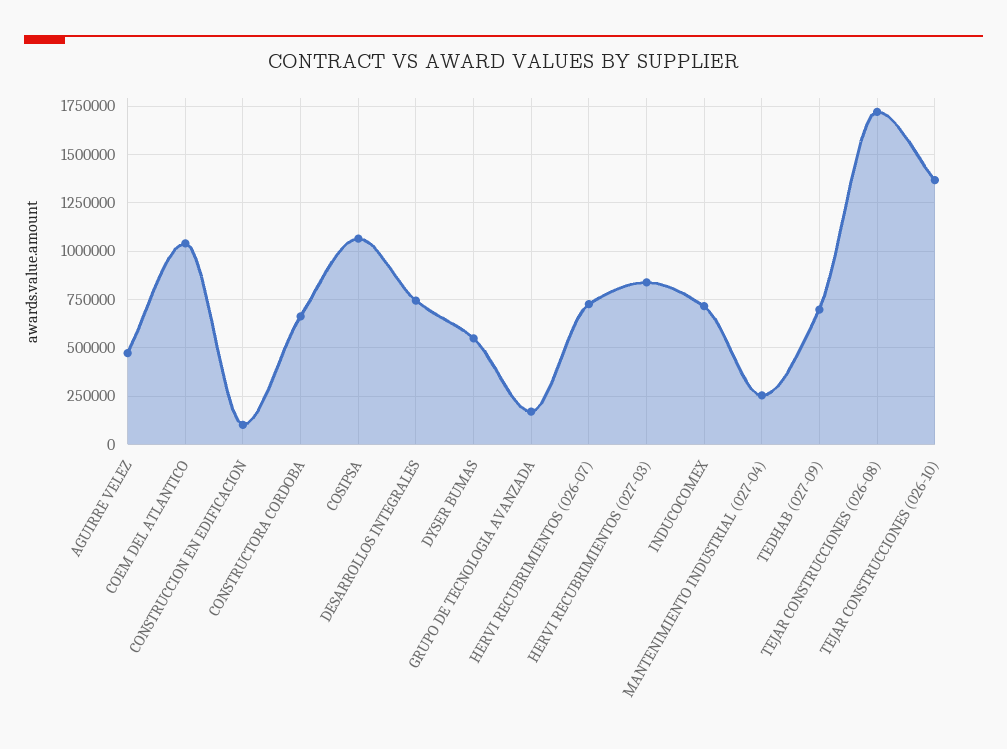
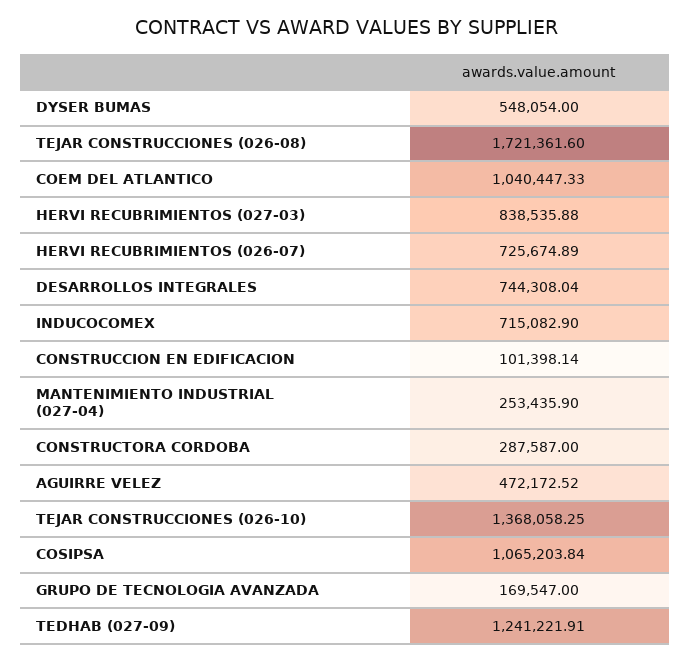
  {
    "AGUIRRE VELEZ": 472172.52,
    "COEM DEL ATLANTICO": 1040447.33,
    "CONSTRUCCION EN EDIFICACION": 101398.14,
-   "CONSTRUCTORA CORDOBA": 650000,
+   "CONSTRUCTORA CORDOBA": 287587,
    "COSIPSA": 1065203.84,
    "DESARROLLOS INTEGRALES": 744308.04,
    "DYSER BUMAS": 548054,
    "GRUPO DE TECNOLOGIA AVANZADA": 169547,
    "HERVI RECUBRIMIENTOS (026-07)": 725674.89,
    "HERVI RECUBRIMIENTOS (027-03)": 838535.88,
    "INDUCOCOMEX": 715082.9,
    "MANTENIMIENTO INDUSTRIAL (027-04)": 253435.9,
-   "TEDHAB (027-09)": 700000,
+   "TEDHAB (027-09)": 1241221.91,
    "TEJAR CONSTRUCCIONES (026-08)": 1721361.6,
    "TEJAR CONSTRUCCIONES (026-10)": 1368058.25
  }

